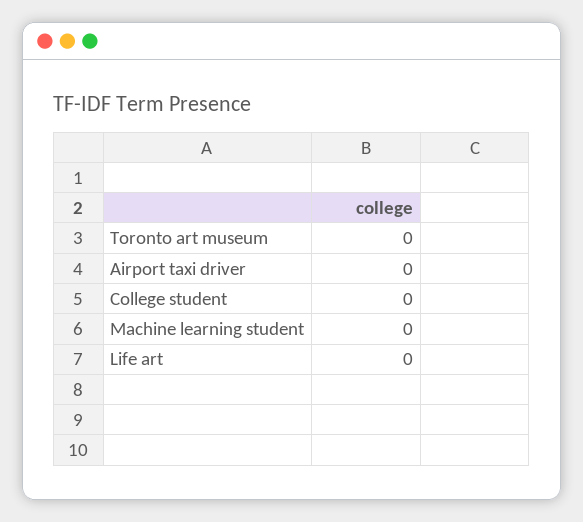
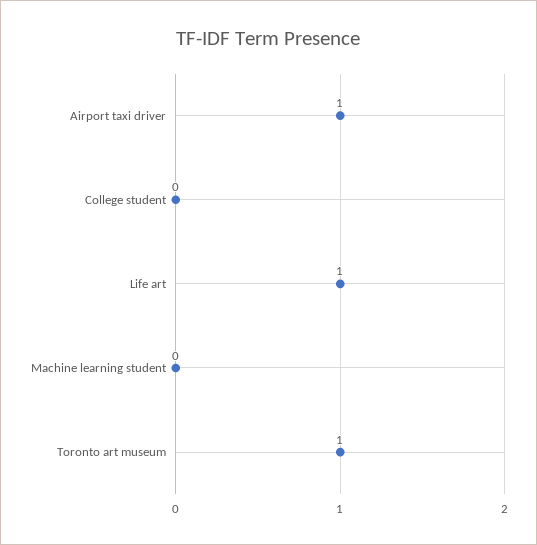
  {
-   "Toronto art museum": 0,
+   "Toronto art museum": 1,
-   "Airport taxi driver": 0,
+   "Airport taxi driver": 1,
    "College student": 0,
    "Machine learning student": 0,
-   "Life art": 0
+   "Life art": 1
  }

